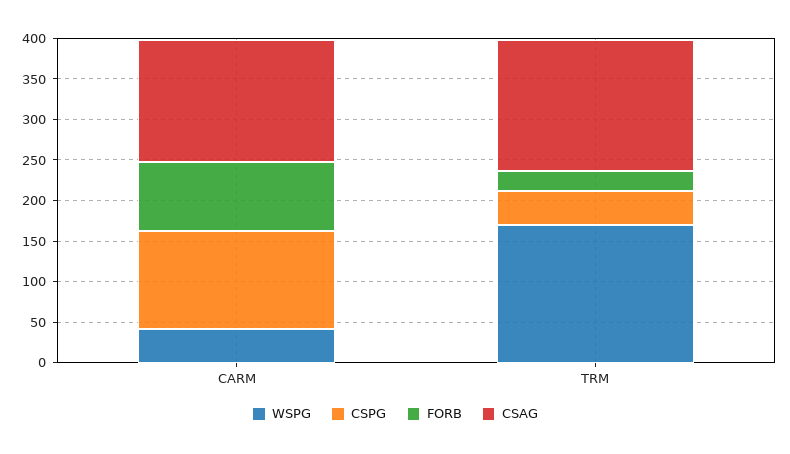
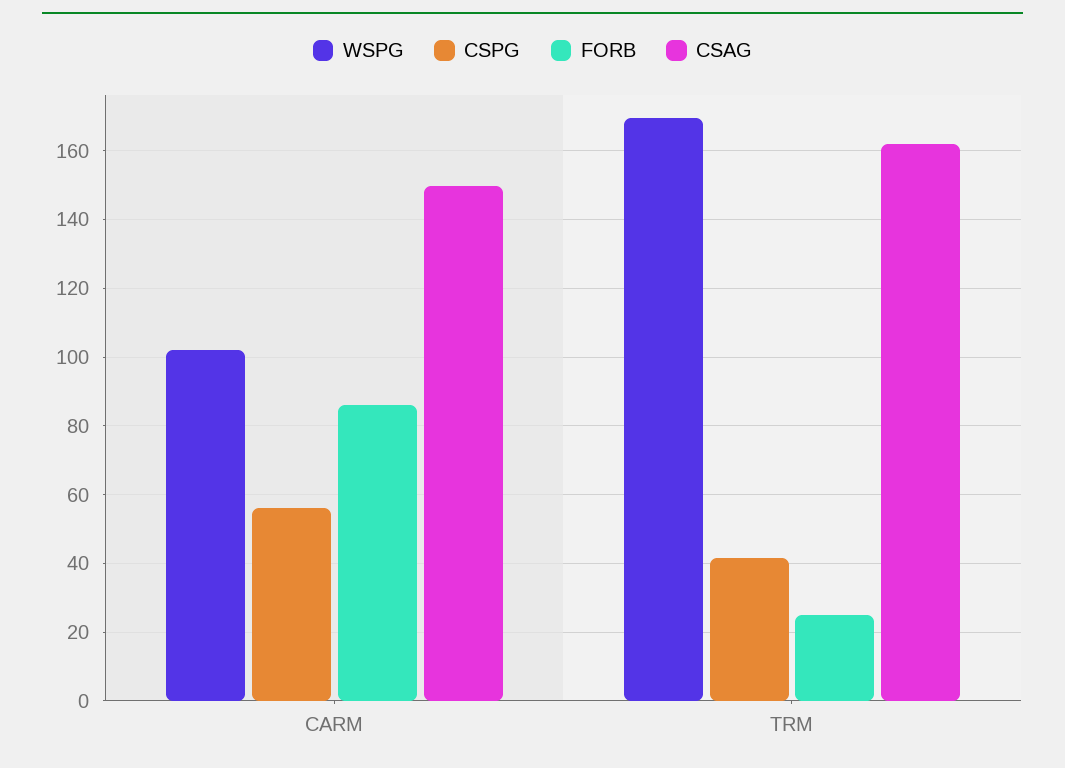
  {
    "WSPG": {
-     "CARM": 40,
+     "CARM": 102,
      "TRM": 170
    },
    "CSPG": {
-     "CARM": 120,
+     "CARM": 56,
      "TRM": 42
    },
    "FORB": {
      "CARM": 86,
      "TRM": 26
    },
    "CSAG": {
      "CARM": 150,
      "TRM": 162
    }
  }

